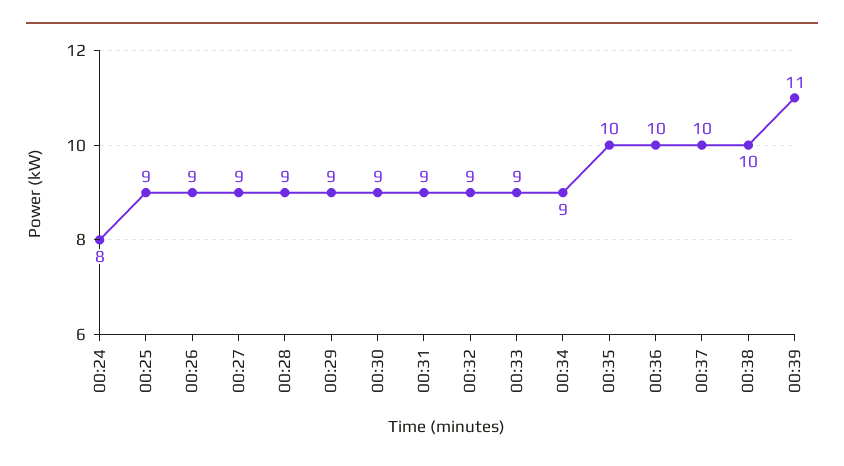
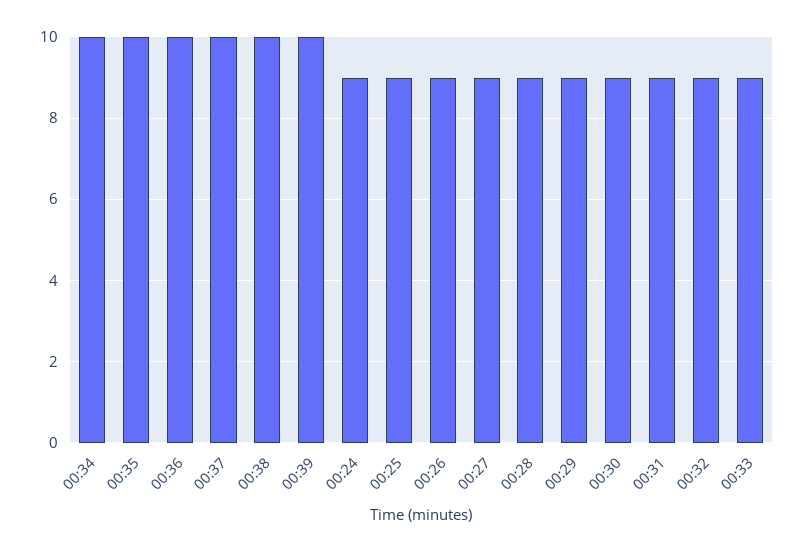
  {
-   "00:24": 8,
+   "00:24": 9,
    "00:25": 9,
    "00:26": 9,
    "00:27": 9,
    "00:28": 9,
    "00:29": 9,
    "00:30": 9,
    "00:31": 9,
    "00:32": 9,
    "00:33": 9,
-   "00:34": 9,
+   "00:34": 10,
    "00:35": 10,
    "00:36": 10,
    "00:37": 10,
    "00:38": 10,
-   "00:39": 11
+   "00:39": 10
  }

